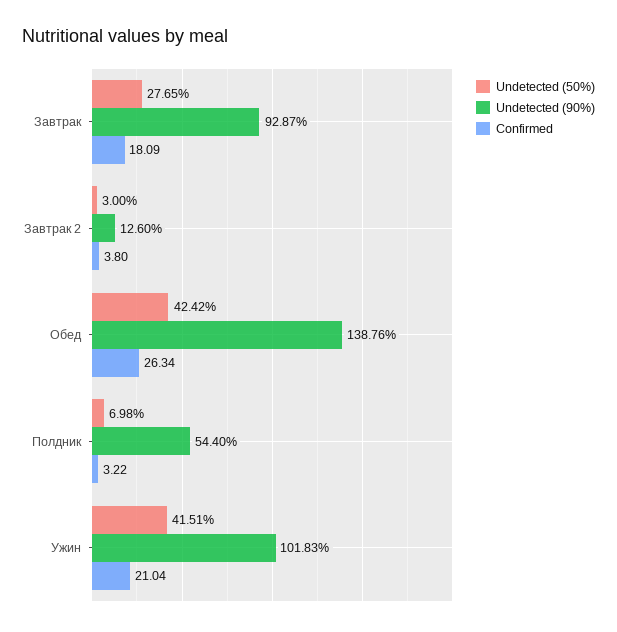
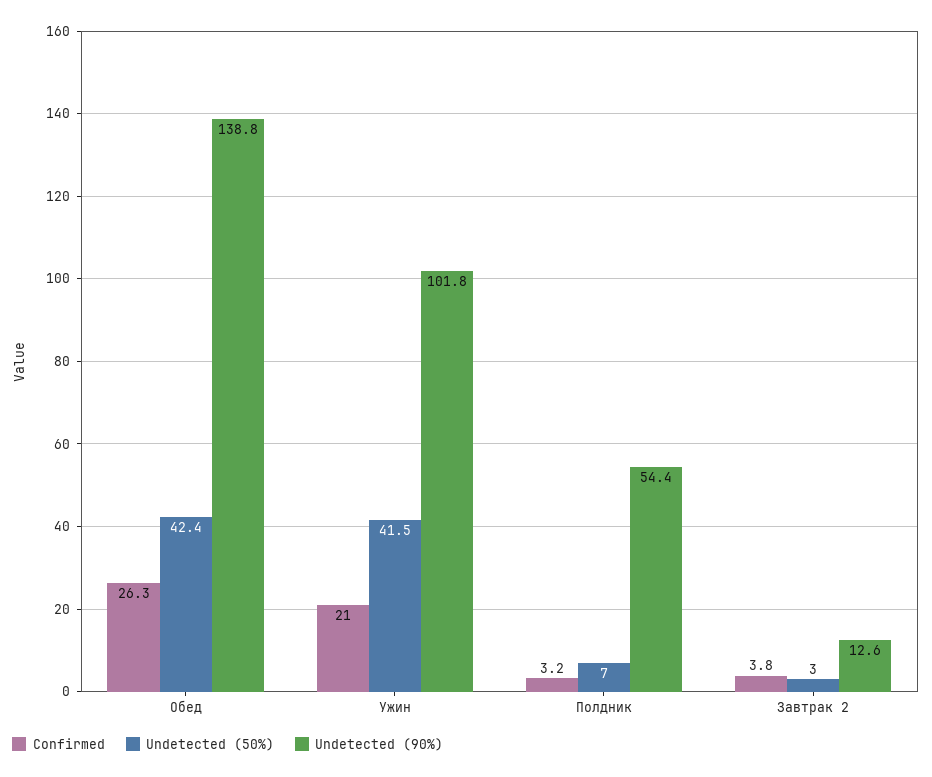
  {
    "Undetected (50%)": {
-     "Завтрак": 27.65,
      "Завтрак 2": 3,
      "Обед": 42.42,
      "Полдник": 6.98,
      "Ужин": 41.51
    },
    "Undetected (90%)": {
-     "Завтрак": 92.87,
      "Завтрак 2": 12.6,
      "Обед": 138.76,
      "Полдник": 54.4,
      "Ужин": 101.83
    },
    "Confirmed": {
-     "Завтрак": 18.09,
      "Завтрак 2": 3.8,
      "Обед": 26.34,
      "Полдник": 3.22,
      "Ужин": 21.04
    }
  }

